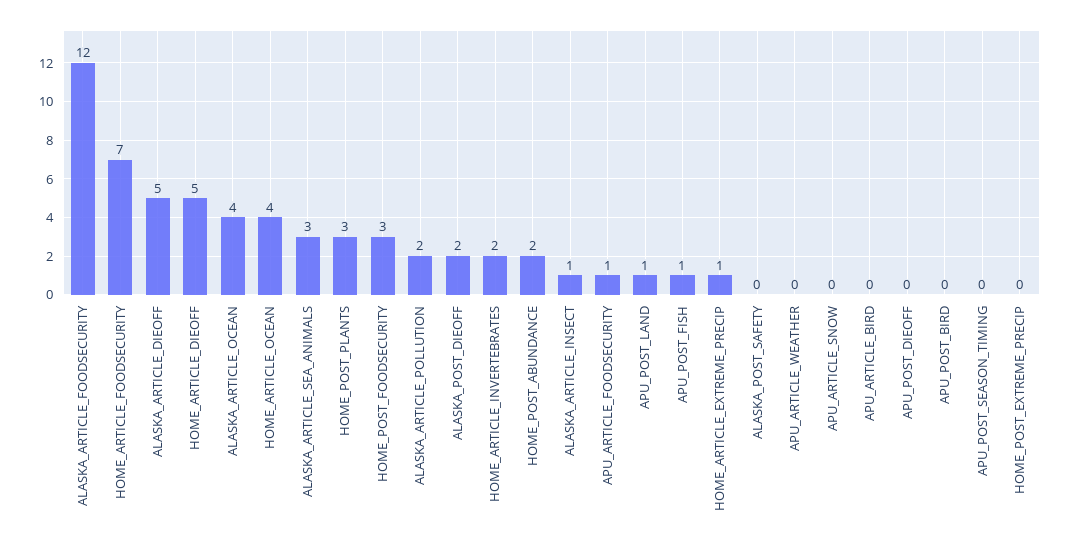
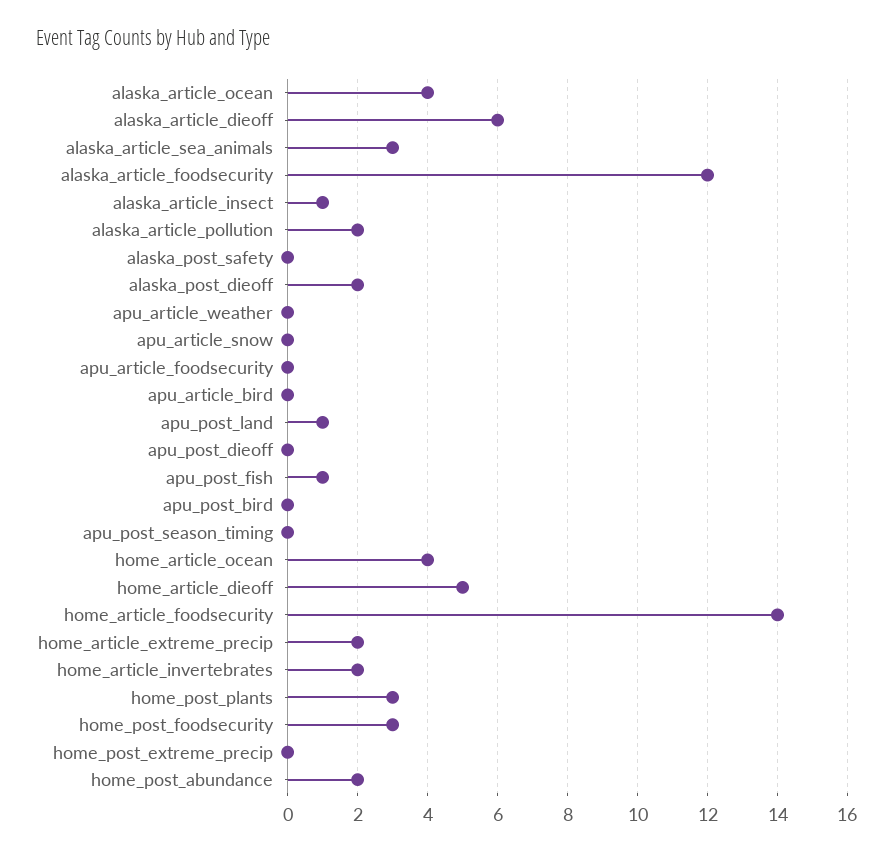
  {
    "ALASKA_ARTICLE_FOODSECURITY": 12,
-   "HOME_ARTICLE_FOODSECURITY": 7,
+   "HOME_ARTICLE_FOODSECURITY": 14,
-   "ALASKA_ARTICLE_DIEOFF": 5,
+   "ALASKA_ARTICLE_DIEOFF": 6,
    "HOME_ARTICLE_DIEOFF": 5,
    "ALASKA_ARTICLE_OCEAN": 4,
    "HOME_ARTICLE_OCEAN": 4,
    "ALASKA_ARTICLE_SEA_ANIMALS": 3,
    "HOME_POST_PLANTS": 3,
    "HOME_POST_FOODSECURITY": 3,
    "ALASKA_ARTICLE_POLLUTION": 2,
    "ALASKA_POST_DIEOFF": 2,
    "HOME_ARTICLE_INVERTEBRATES": 2,
    "HOME_POST_ABUNDANCE": 2,
    "ALASKA_ARTICLE_INSECT": 1,
-   "APU_ARTICLE_FOODSECURITY": 1,
+   "APU_ARTICLE_FOODSECURITY": 0,
    "APU_POST_LAND": 1,
    "APU_POST_FISH": 1,
-   "HOME_ARTICLE_EXTREME_PRECIP": 1,
+   "HOME_ARTICLE_EXTREME_PRECIP": 2,
    "ALASKA_POST_SAFETY": 0,
    "APU_ARTICLE_WEATHER": 0,
    "APU_ARTICLE_SNOW": 0,
    "APU_ARTICLE_BIRD": 0,
    "APU_POST_DIEOFF": 0,
    "APU_POST_BIRD": 0,
    "APU_POST_SEASON_TIMING": 0,
    "HOME_POST_EXTREME_PRECIP": 0
  }

